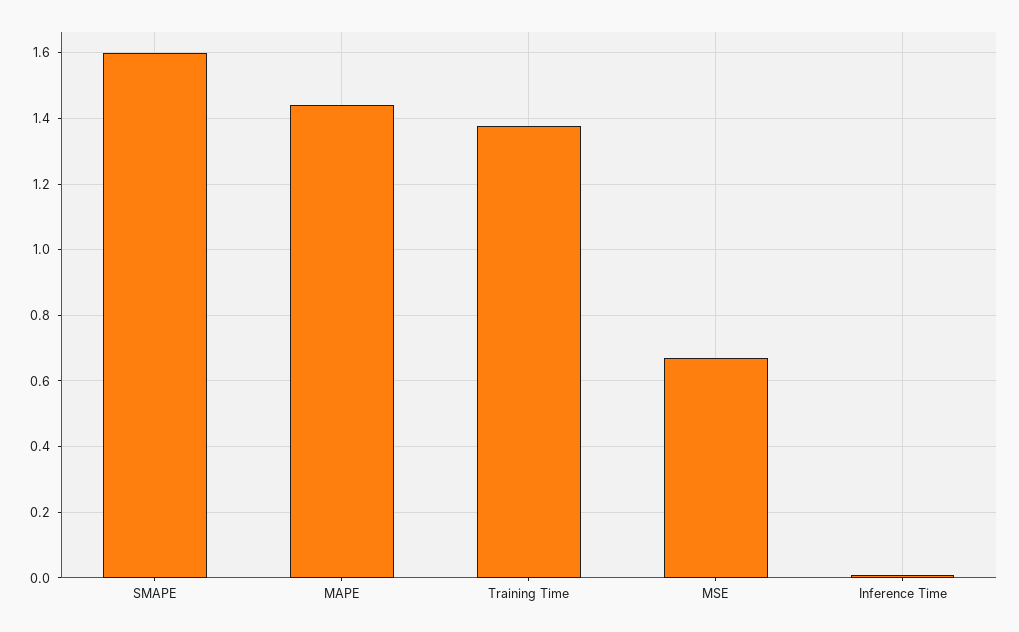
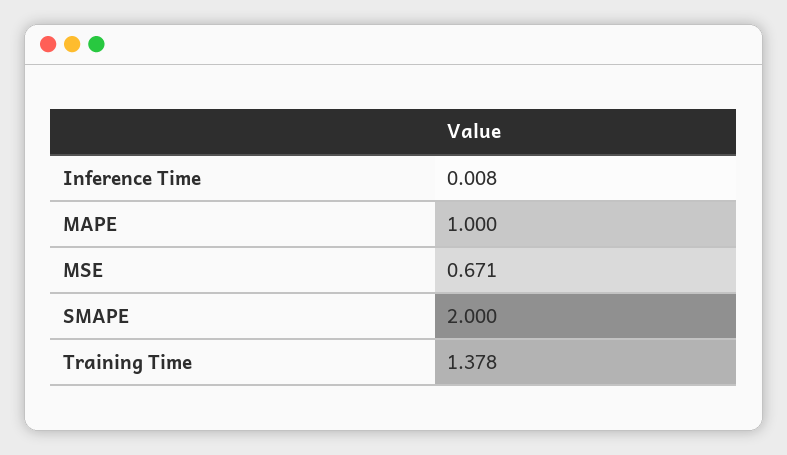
  {
-   "SMAPE": 1.6,
+   "SMAPE": 2,
-   "MAPE": 1.44,
+   "MAPE": 1,
    "Training Time": 1.378,
    "MSE": 0.671,
    "Inference Time": 0.008
  }

